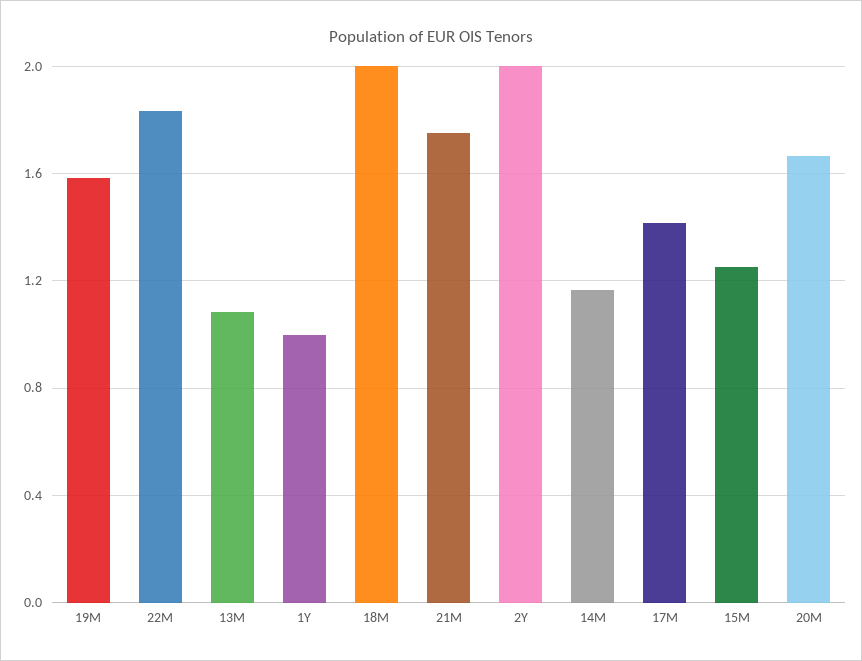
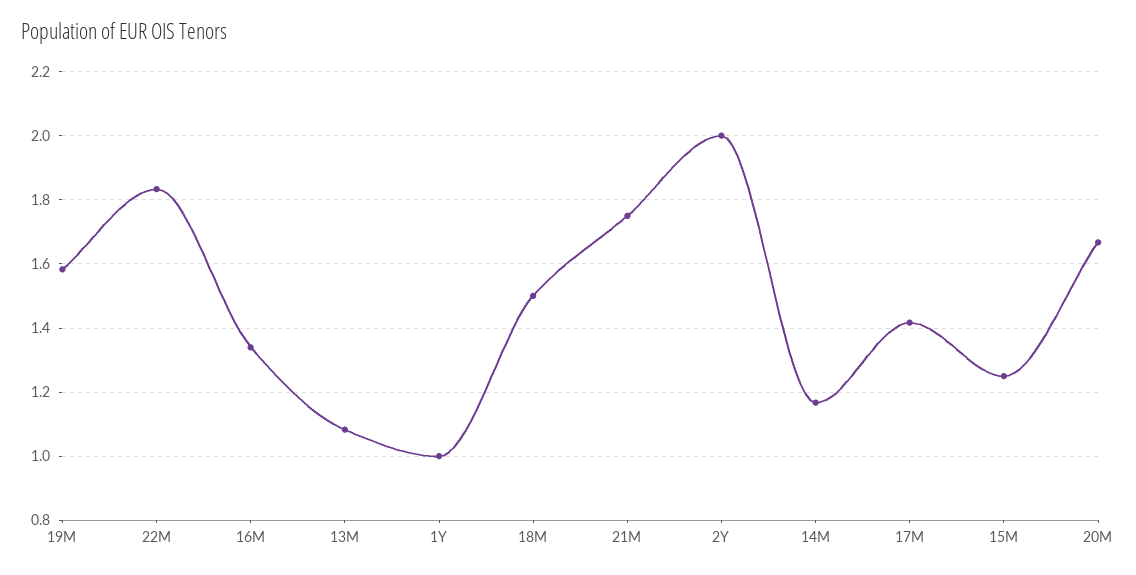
  {
    "19M": 1.58,
    "22M": 1.84,
    "13M": 1.08,
    "1Y": 1,
-   "18M": 2,
+   "18M": 1.5,
    "21M": 1.76,
    "2Y": 2,
    "14M": 1.16,
    "17M": 1.42,
    "15M": 1.26,
-   "20M": 1.66
+   "20M": 1.66,
+   "16M": 1.34
  }

